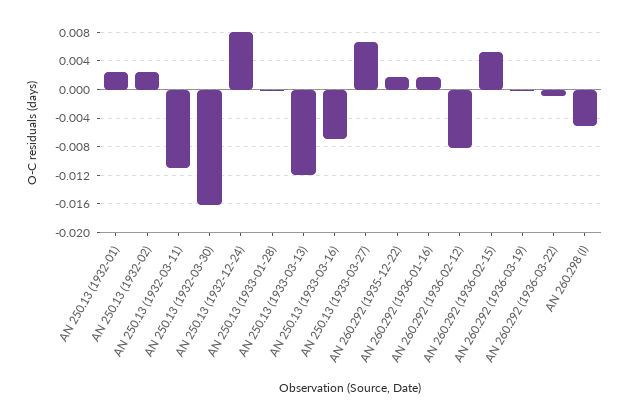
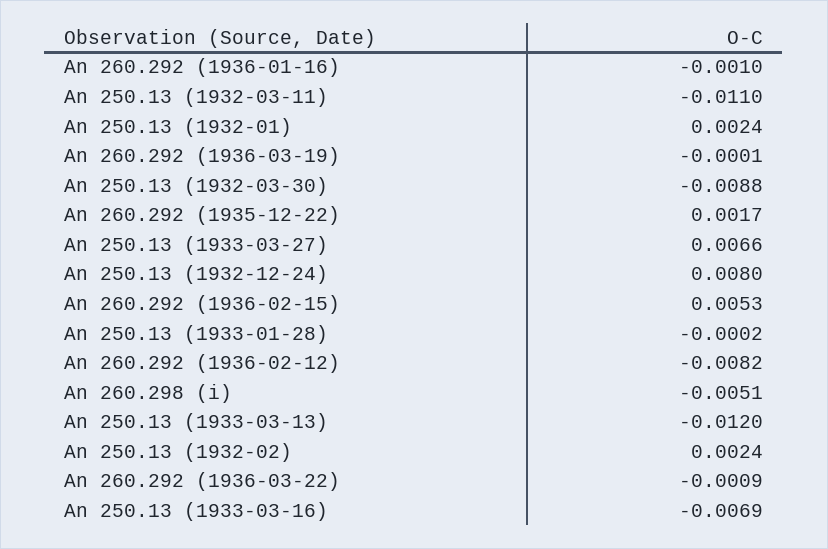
  {
    "AN 250.13 (1932-01)": 0.0024,
    "AN 250.13 (1932-02)": 0.0024,
    "AN 250.13 (1932-03-11)": -0.011,
-   "AN 250.13 (1932-03-30)": -0.016,
+   "AN 250.13 (1932-03-30)": -0.0088,
    "AN 250.13 (1932-12-24)": 0.008,
    "AN 250.13 (1933-01-28)": -0.0002,
    "AN 250.13 (1933-03-13)": -0.012,
    "AN 250.13 (1933-03-16)": -0.0069,
    "AN 250.13 (1933-03-27)": 0.0066,
    "AN 260.292 (1935-12-22)": 0.0017,
-   "AN 260.292 (1936-01-16)": 0.002,
+   "AN 260.292 (1936-01-16)": -0.001,
    "AN 260.292 (1936-02-12)": -0.0082,
    "AN 260.292 (1936-02-15)": 0.0053,
    "AN 260.292 (1936-03-19)": -0.0001,
    "AN 260.292 (1936-03-22)": -0.0009,
    "AN 260.298 (I)": -0.0051
  }

